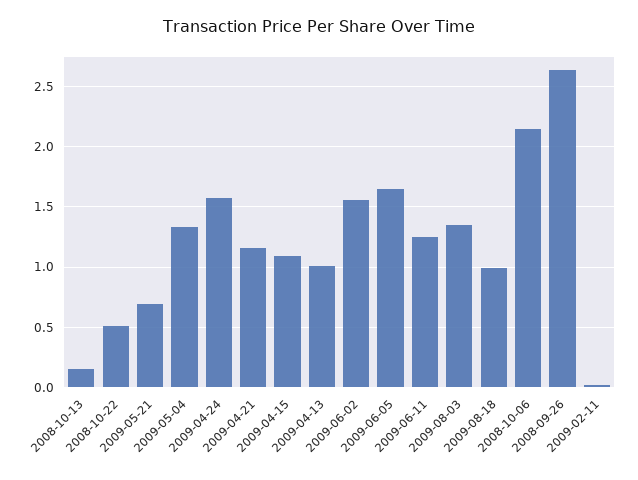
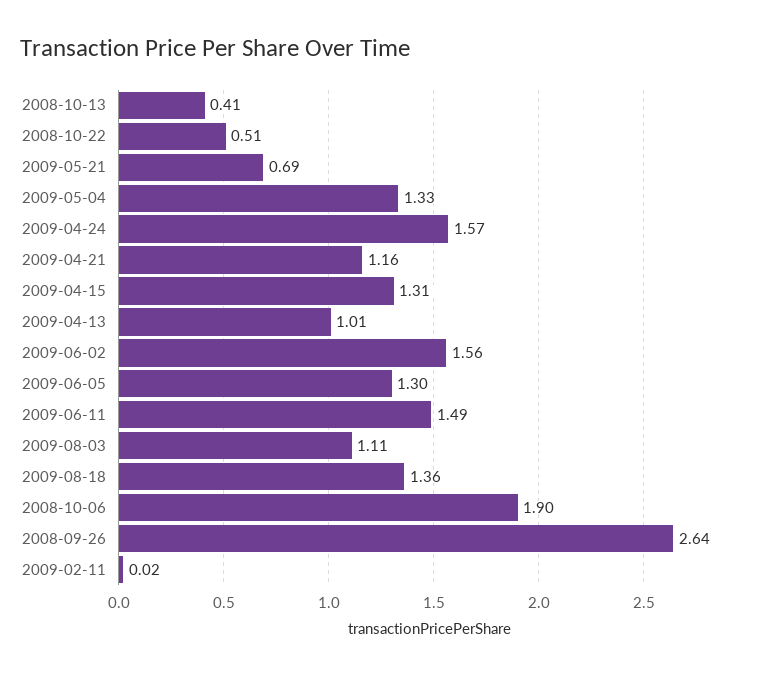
  {
-   "2008-10-13": 0.15,
+   "2008-10-13": 0.41,
    "2008-10-22": 0.51,
    "2009-05-21": 0.69,
    "2009-05-04": 1.33,
    "2009-04-24": 1.57,
    "2009-04-21": 1.16,
-   "2009-04-15": 1.1,
+   "2009-04-15": 1.31,
    "2009-04-13": 1.01,
    "2009-06-02": 1.56,
-   "2009-06-05": 1.65,
+   "2009-06-05": 1.3,
-   "2009-06-11": 1.25,
+   "2009-06-11": 1.49,
-   "2009-08-03": 1.35,
+   "2009-08-03": 1.11,
-   "2009-08-18": 1,
+   "2009-08-18": 1.36,
-   "2008-10-06": 2.15,
+   "2008-10-06": 1.9,
    "2008-09-26": 2.64,
    "2009-02-11": 0.02
  }

